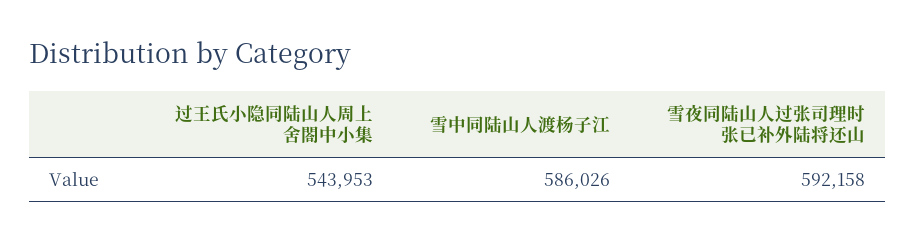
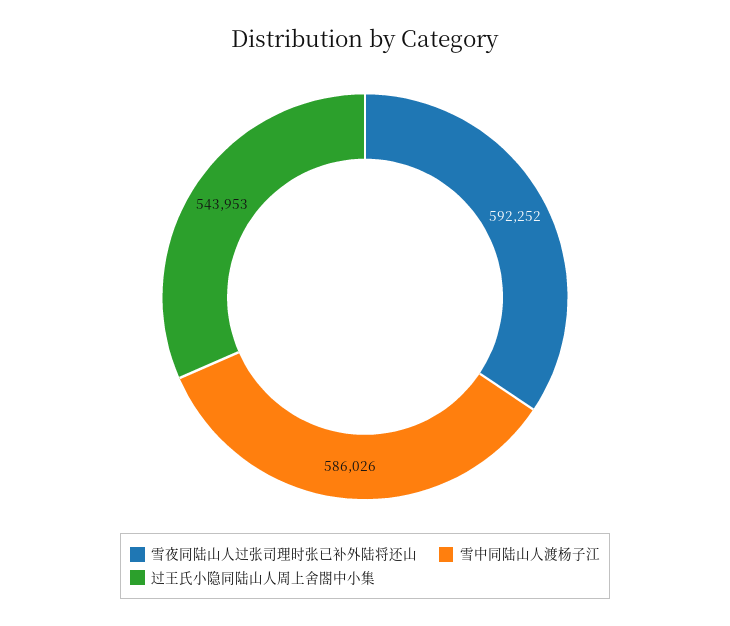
  {
    "过王氏小隐同陆山人周上舍閤中小集": 543953,
    "雪中同陆山人渡杨子江": 586026,
-   "雪夜同陆山人过张司理时张已补外陆将还山": 592158
+   "雪夜同陆山人过张司理时张已补外陆将还山": 592252
  }

